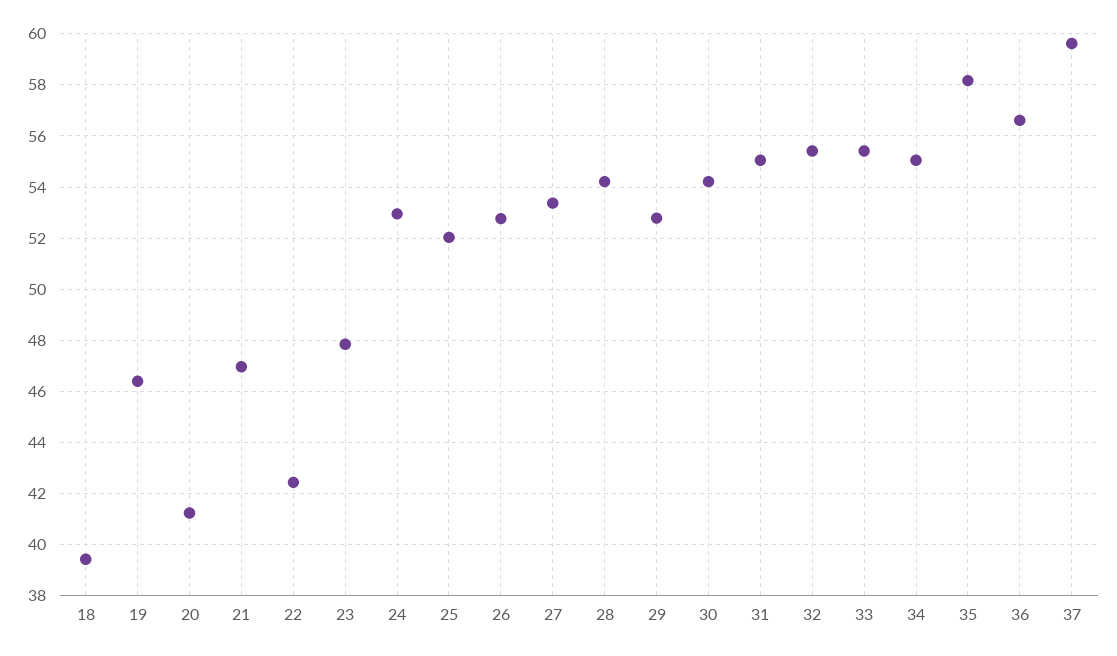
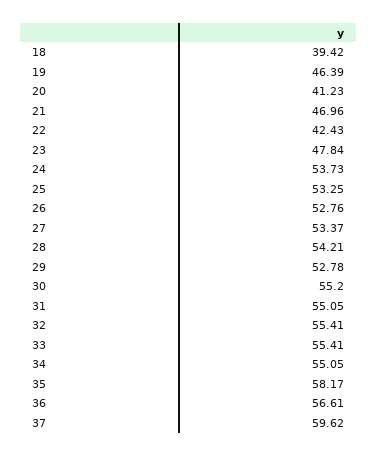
  {
    "18": 39.42,
    "19": 46.39,
    "20": 41.23,
    "21": 46.96,
    "22": 42.43,
    "23": 47.84,
-   "24": 53,
+   "24": 53.73,
-   "25": 52,
+   "25": 53.25,
    "26": 52.76,
    "27": 53.37,
    "28": 54.21,
    "29": 52.78,
-   "30": 54.25,
+   "30": 55.2,
    "31": 55.05,
    "32": 55.41,
    "33": 55.41,
    "34": 55.05,
    "35": 58.17,
    "36": 56.61,
    "37": 59.62
  }

